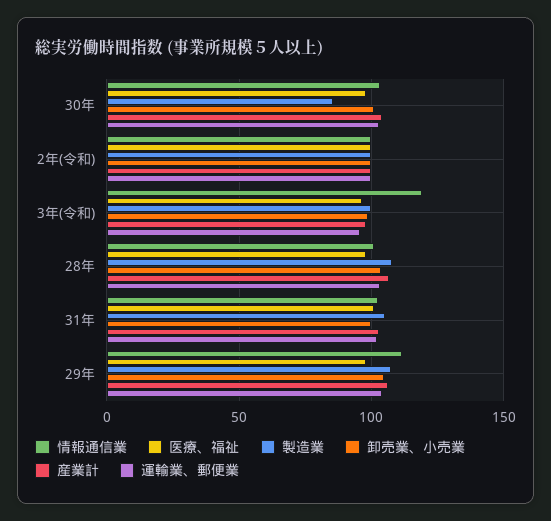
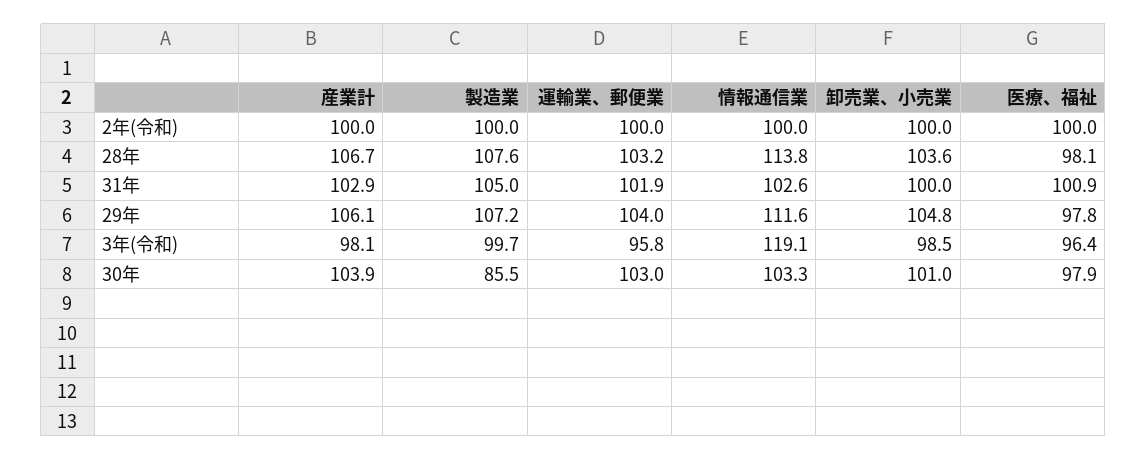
  {
    "情報通信業": {
      "30年": 103.3,
      "2年(令和)": 100,
      "3年(令和)": 119.1,
-     "28年": 100,
+     "28年": 113.8,
      "31年": 102.6,
      "29年": 111.6
    },
    "医療、福祉": {
      "30年": 97.9,
      "2年(令和)": 100,
      "3年(令和)": 96.4,
      "28年": 98.1,
      "31年": 100.9,
      "29年": 97.8
    },
    "製造業": {
      "30年": 85.5,
      "2年(令和)": 100,
      "3年(令和)": 99.7,
      "28年": 107.6,
      "31年": 105,
      "29年": 107.2
    },
    "卸売業、小売業": {
      "30年": 101,
      "2年(令和)": 100,
      "3年(令和)": 98.5,
      "28年": 103.6,
      "31年": 100,
      "29年": 104.8
    },
    "産業計": {
      "30年": 103.9,
      "2年(令和)": 100,
      "3年(令和)": 98.1,
      "28年": 106.7,
      "31年": 102.9,
      "29年": 106.1
    },
    "運輸業、郵便業": {
      "30年": 103,
      "2年(令和)": 100,
      "3年(令和)": 95.8,
      "28年": 103.2,
      "31年": 101.9,
      "29年": 104
    }
  }

